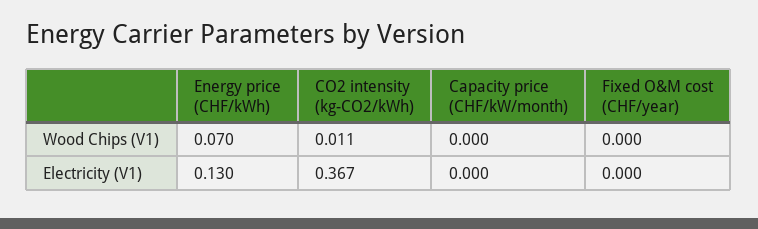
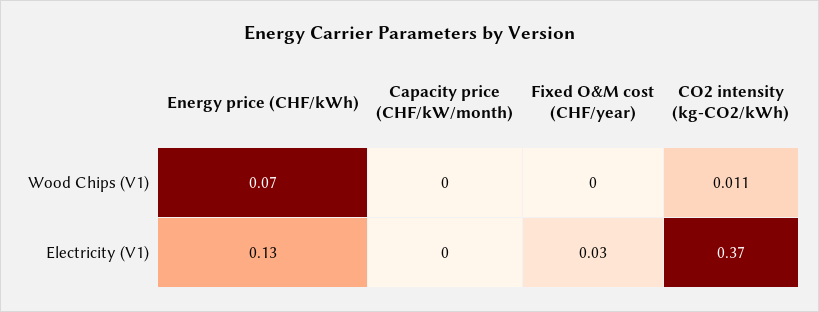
  {
    "Energy price (CHF/kWh)": {
      "Wood Chips (V1)": 0.07,
      "Electricity (V1)": 0.13
    },
    "CO2 intensity (kg-CO2/kWh)": {
      "Wood Chips (V1)": 0.011,
      "Electricity (V1)": 0.367
    },
    "Capacity price (CHF/kW/month)": {
      "Wood Chips (V1)": 0,
      "Electricity (V1)": 0
    },
    "Fixed O&M cost (CHF/year)": {
      "Wood Chips (V1)": 0,
-     "Electricity (V1)": 0
+     "Electricity (V1)": 0.03
    }
  }

